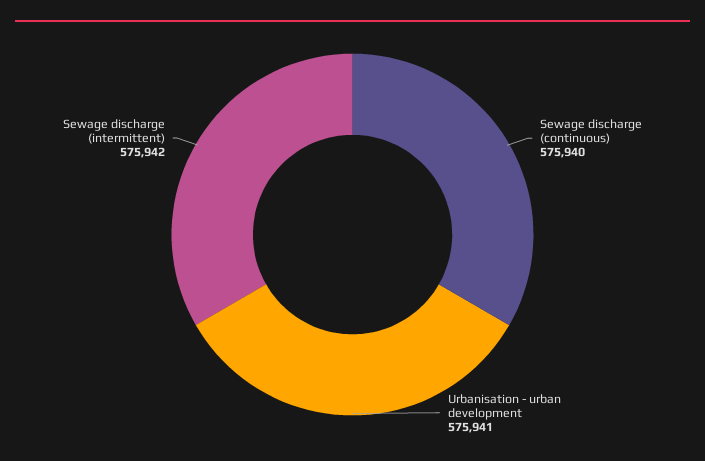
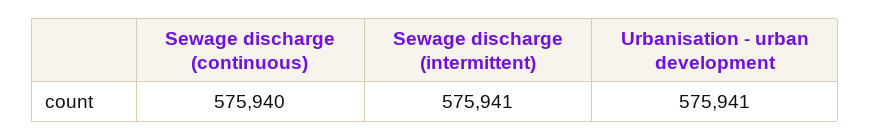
  {
    "Sewage discharge (continuous)": 575940,
    "Urbanisation - urban development": 575941,
-   "Sewage discharge (intermittent)": 575942
+   "Sewage discharge (intermittent)": 575941
  }

